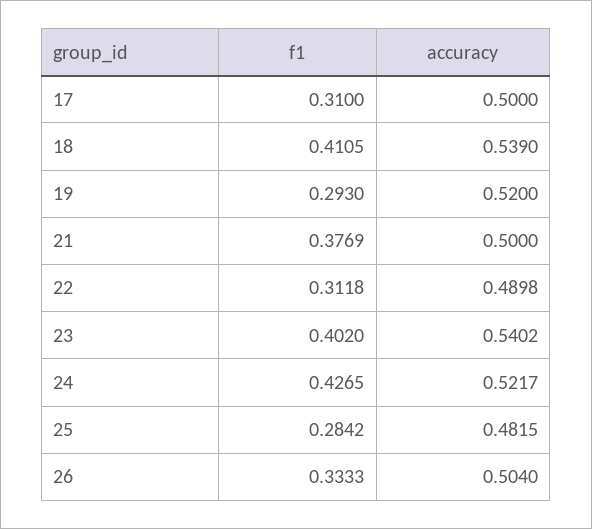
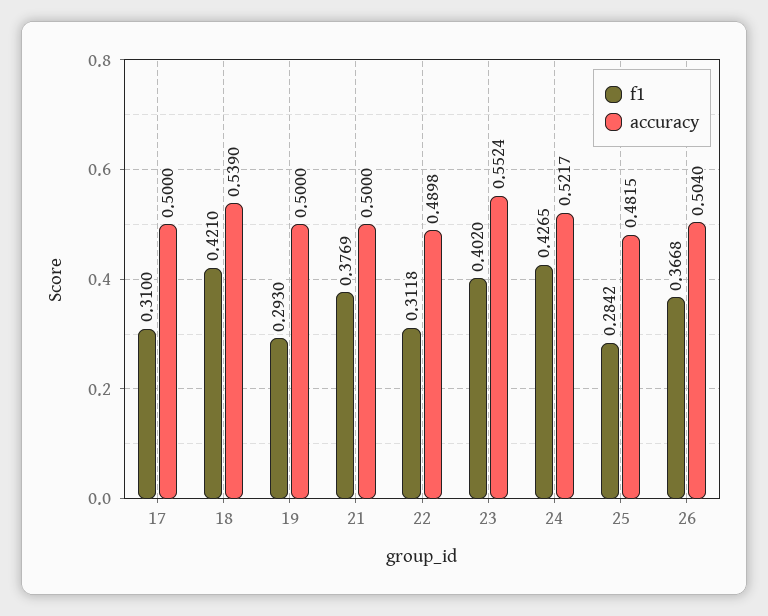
  {
    "f1": {
      "17": 0.31,
-     "18": 0.4105,
+     "18": 0.421,
      "19": 0.293,
      "21": 0.3769,
      "22": 0.3118,
      "23": 0.402,
      "24": 0.4265,
      "25": 0.2842,
-     "26": 0.3333
+     "26": 0.3668
    },
    "accuracy": {
      "17": 0.5,
      "18": 0.539,
-     "19": 0.52,
+     "19": 0.5,
      "21": 0.5,
      "22": 0.4898,
-     "23": 0.5402,
+     "23": 0.5524,
      "24": 0.5217,
      "25": 0.4815,
      "26": 0.504
    }
  }

